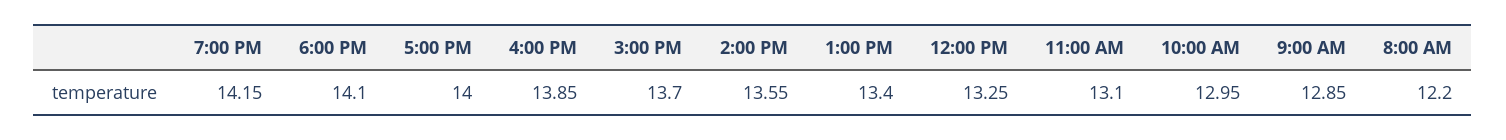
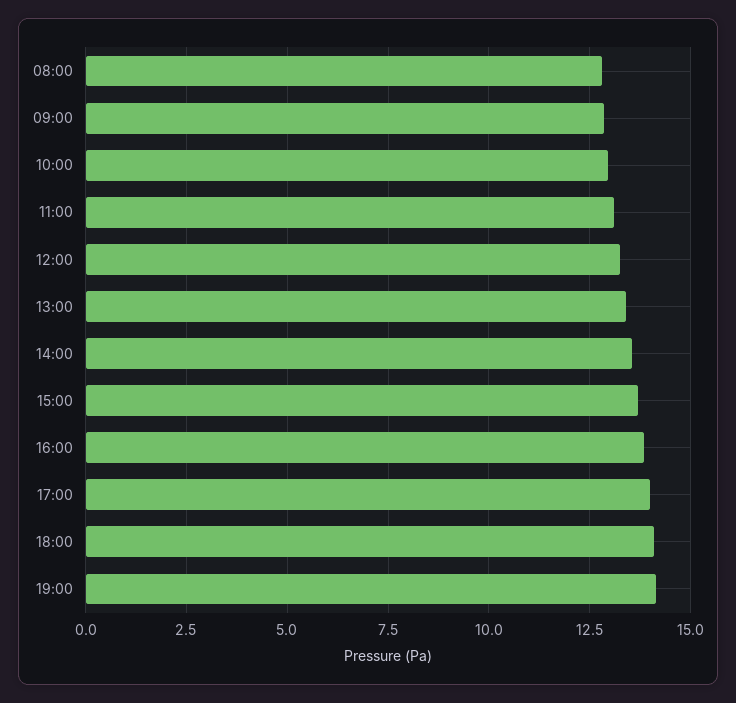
  {
    "7:00 PM": 14.15,
    "6:00 PM": 14.1,
    "5:00 PM": 14,
    "4:00 PM": 13.85,
    "3:00 PM": 13.7,
    "2:00 PM": 13.55,
    "1:00 PM": 13.4,
    "12:00 PM": 13.25,
    "11:00 AM": 13.1,
    "10:00 AM": 12.95,
    "9:00 AM": 12.85,
-   "8:00 AM": 12.2
+   "8:00 AM": 12.75
  }

